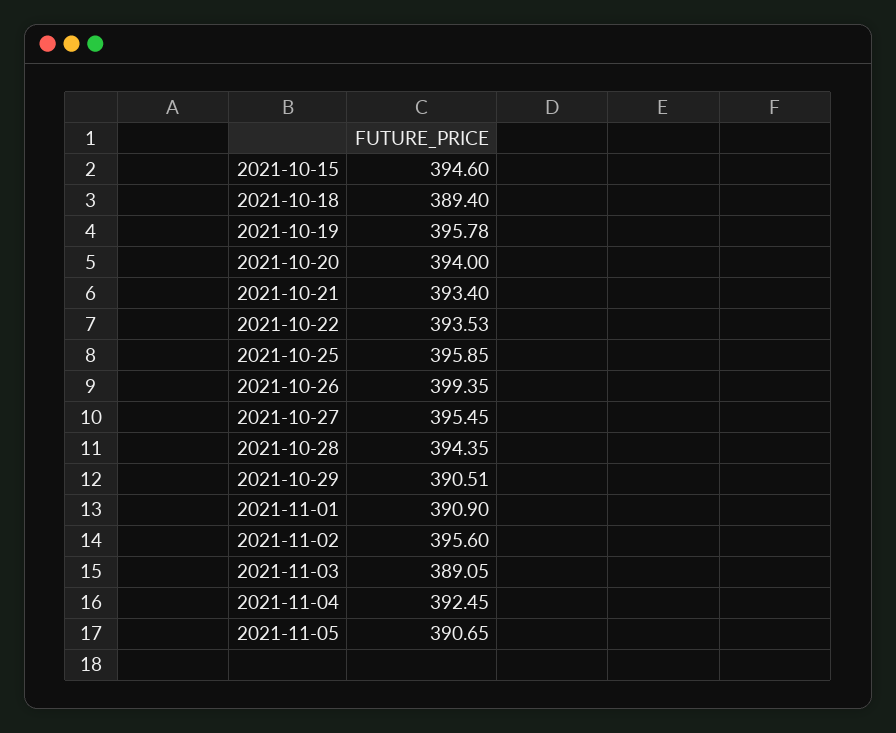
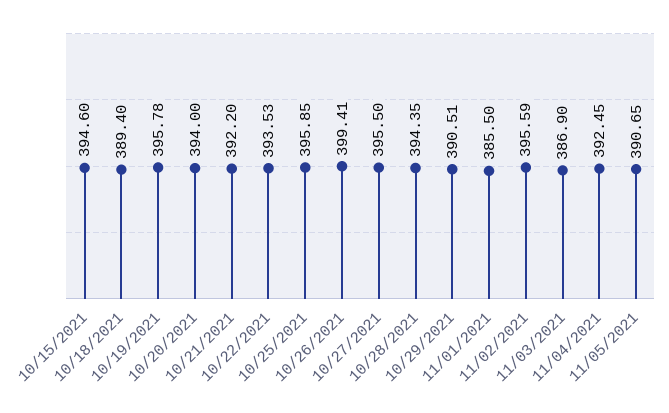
  {
    "2021-10-15": 394.6,
    "2021-10-18": 389.4,
    "2021-10-19": 395.78,
    "2021-10-20": 394,
-   "2021-10-21": 393.4,
+   "2021-10-21": 392.2,
    "2021-10-22": 393.53,
    "2021-10-25": 395.85,
-   "2021-10-26": 399.35,
+   "2021-10-26": 399.41,
-   "2021-10-27": 395.45,
+   "2021-10-27": 395.5,
    "2021-10-28": 394.35,
    "2021-10-29": 390.51,
-   "2021-11-01": 390.9,
+   "2021-11-01": 385.5,
-   "2021-11-02": 395.6,
+   "2021-11-02": 395.59,
-   "2021-11-03": 389.05,
+   "2021-11-03": 386.9,
    "2021-11-04": 392.45,
    "2021-11-05": 390.65
  }

